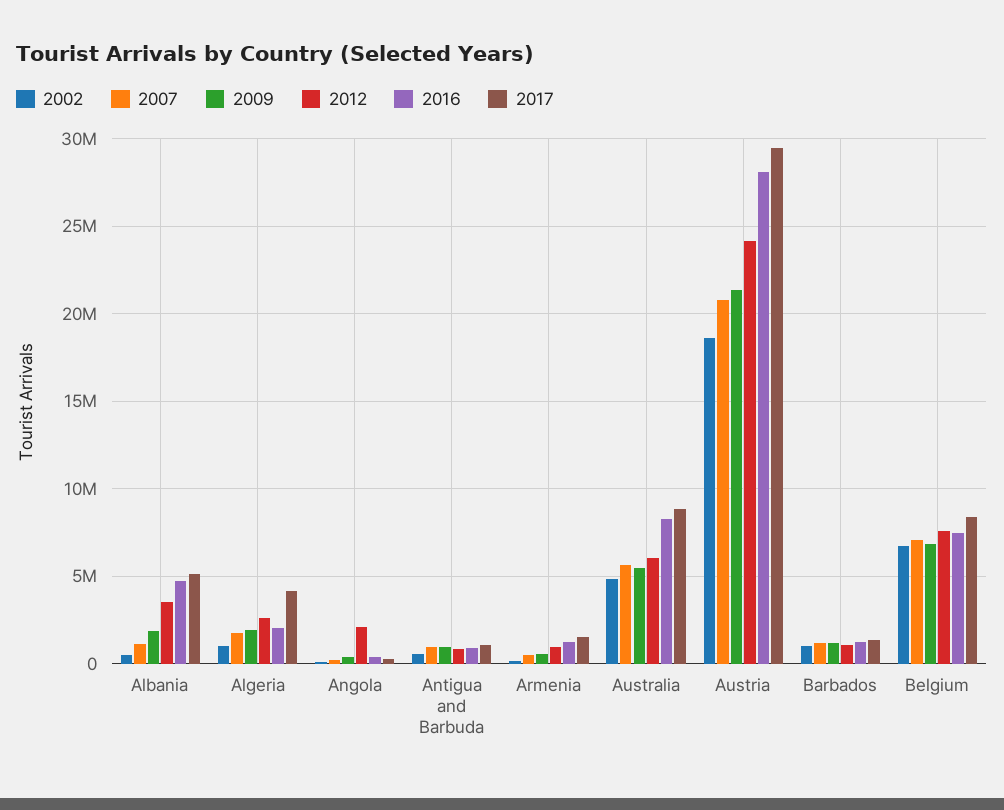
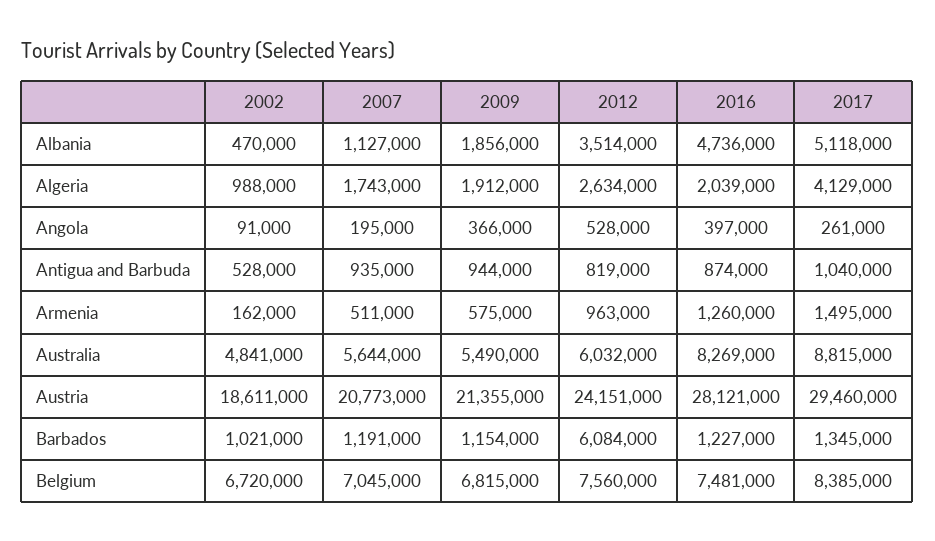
  {
    "2002": {
      "Albania": 470000,
      "Algeria": 988000,
      "Angola": 91000,
      "Antigua and Barbuda": 528000,
      "Armenia": 162000,
      "Australia": 4841000,
      "Austria": 18611000,
      "Barbados": 1021000,
      "Belgium": 6720000
    },
    "2007": {
      "Albania": 1127000,
      "Algeria": 1743000,
      "Angola": 195000,
      "Antigua and Barbuda": 935000,
      "Armenia": 511000,
      "Australia": 5644000,
      "Austria": 20773000,
      "Barbados": 1191000,
      "Belgium": 7045000
    },
    "2009": {
      "Albania": 1856000,
      "Algeria": 1912000,
      "Angola": 366000,
      "Antigua and Barbuda": 944000,
      "Armenia": 575000,
      "Australia": 5490000,
      "Austria": 21355000,
      "Barbados": 1154000,
      "Belgium": 6815000
    },
    "2012": {
      "Albania": 3514000,
      "Algeria": 2634000,
-     "Angola": 2000000,
+     "Angola": 528000,
      "Antigua and Barbuda": 819000,
      "Armenia": 963000,
      "Australia": 6032000,
      "Austria": 24151000,
-     "Barbados": 1000000,
+     "Barbados": 6084000,
      "Belgium": 7560000
    },
    "2016": {
      "Albania": 4736000,
      "Algeria": 2039000,
      "Angola": 397000,
      "Antigua and Barbuda": 874000,
      "Armenia": 1260000,
      "Australia": 8269000,
      "Austria": 28121000,
      "Barbados": 1227000,
      "Belgium": 7481000
    },
    "2017": {
      "Albania": 5118000,
      "Algeria": 4129000,
      "Angola": 261000,
      "Antigua and Barbuda": 1040000,
      "Armenia": 1495000,
      "Australia": 8815000,
      "Austria": 29460000,
      "Barbados": 1345000,
      "Belgium": 8385000
    }
  }

